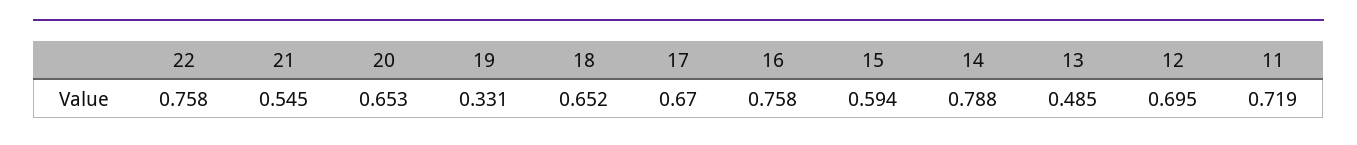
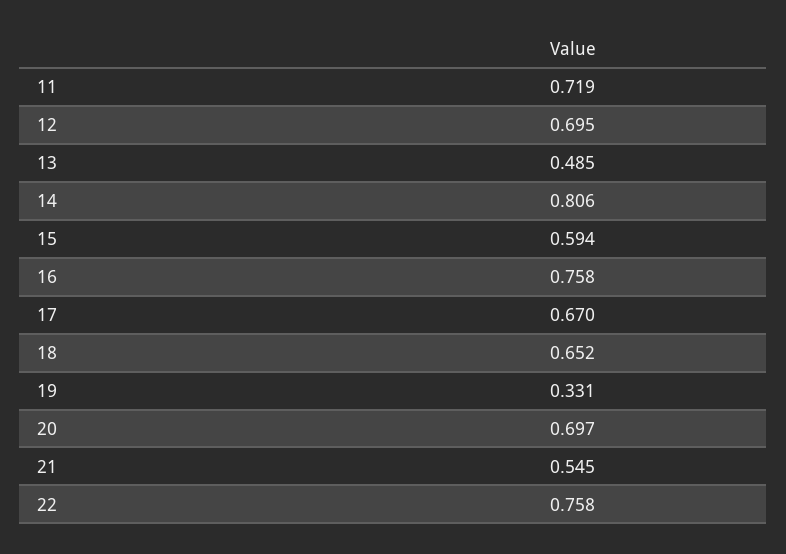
  {
    "22": 0.758,
    "21": 0.545,
-   "20": 0.653,
+   "20": 0.697,
    "19": 0.331,
    "18": 0.652,
    "17": 0.67,
    "16": 0.758,
    "15": 0.594,
-   "14": 0.788,
+   "14": 0.806,
    "13": 0.485,
    "12": 0.695,
    "11": 0.719
  }

